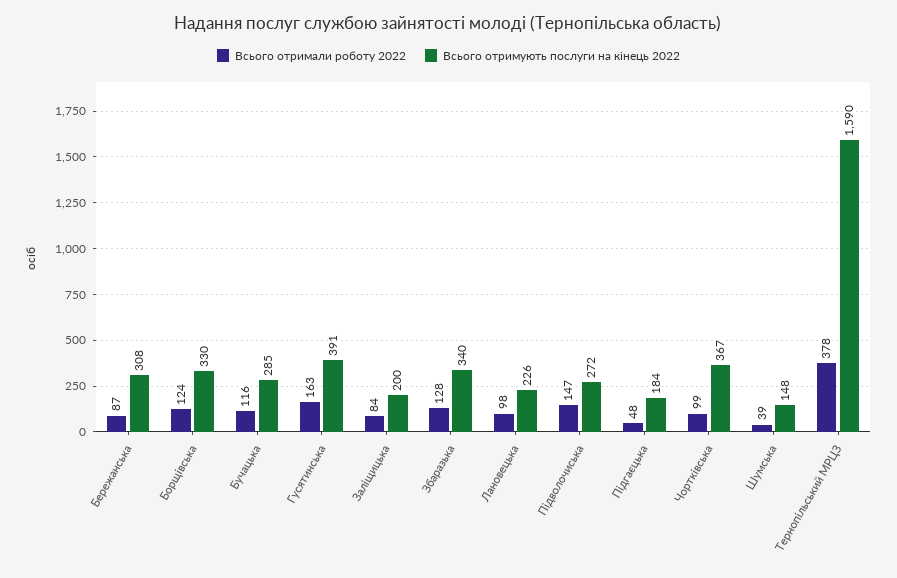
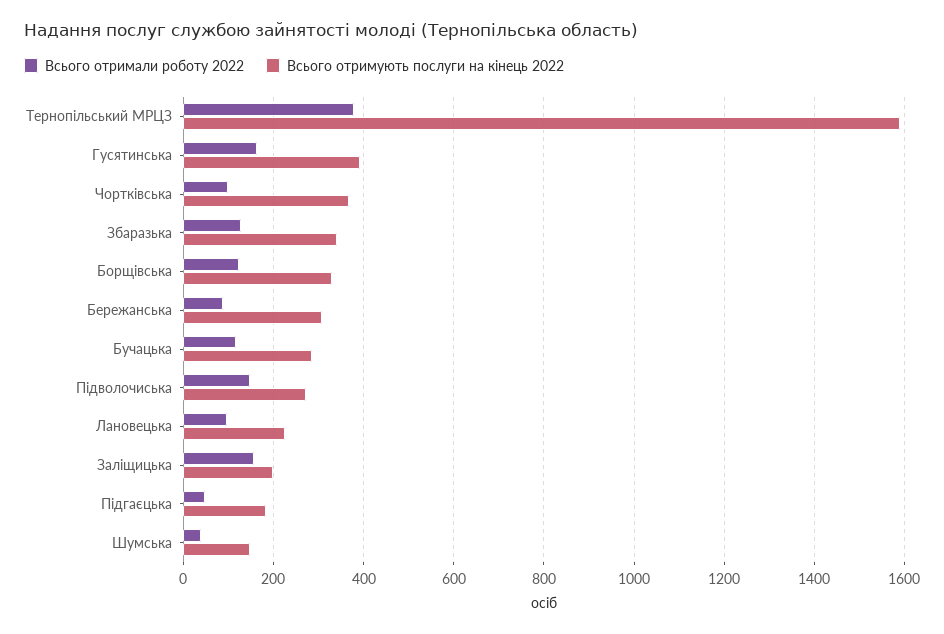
  {
    "Всього отримали роботу 2022": {
      "Бережанська": 87,
      "Борщівська": 124,
      "Бучацька": 116,
      "Гусятинська": 163,
-     "Заліщицька": 84,
+     "Заліщицька": 160,
      "Збаразька": 128,
      "Лановецька": 98,
      "Підволочиська": 147,
      "Підгаєцька": 48,
      "Чортківська": 99,
      "Шумська": 39,
      "Тернопільський МРЦЗ": 378
    },
    "Всього отримують послуги на кінець 2022": {
      "Бережанська": 308,
      "Борщівська": 330,
      "Бучацька": 285,
      "Гусятинська": 391,
      "Заліщицька": 200,
      "Збаразька": 340,
      "Лановецька": 226,
      "Підволочиська": 272,
      "Підгаєцька": 184,
      "Чортківська": 367,
      "Шумська": 148,
      "Тернопільський МРЦЗ": 1590
    }
  }

